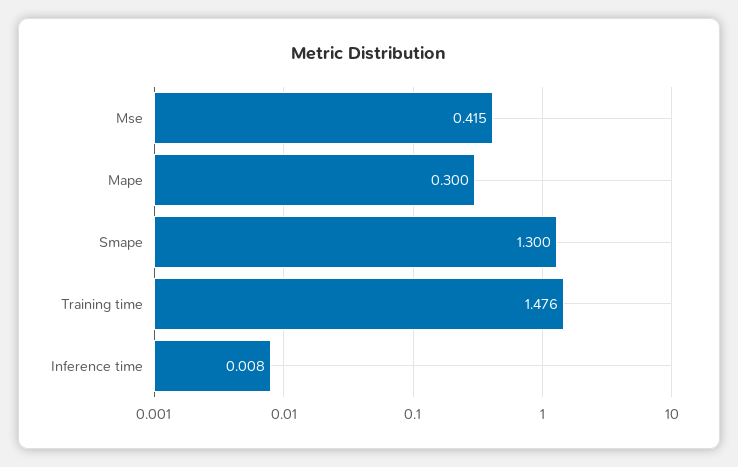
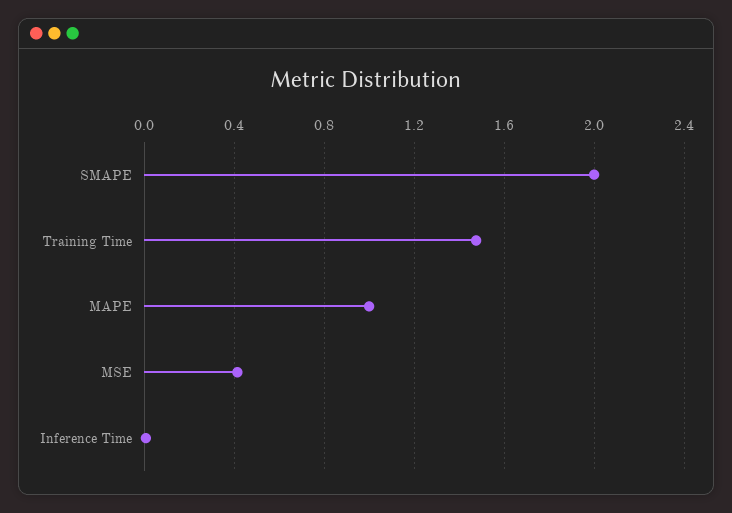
  {
    "Mse": 0.415,
-   "Mape": 0.3,
+   "Mape": 1,
-   "Smape": 1.3,
+   "Smape": 2,
    "Training time": 1.476,
    "Inference time": 0.008
  }

